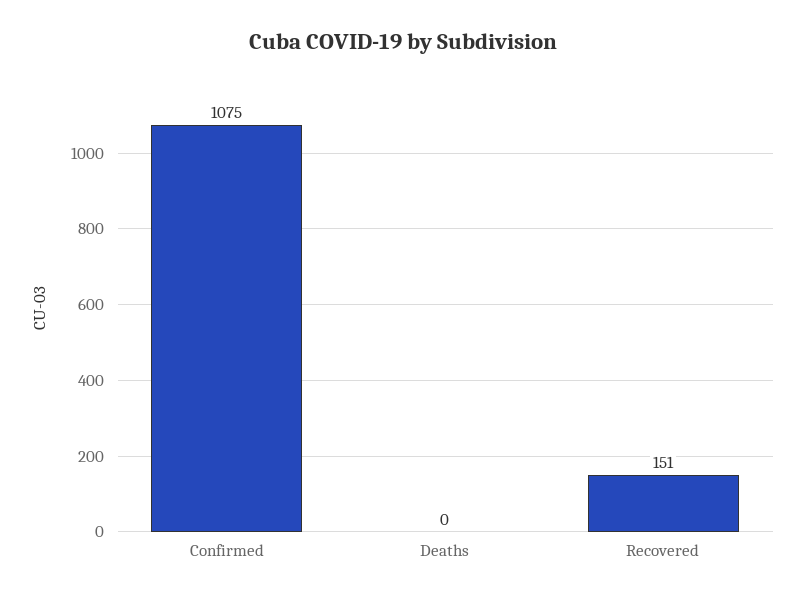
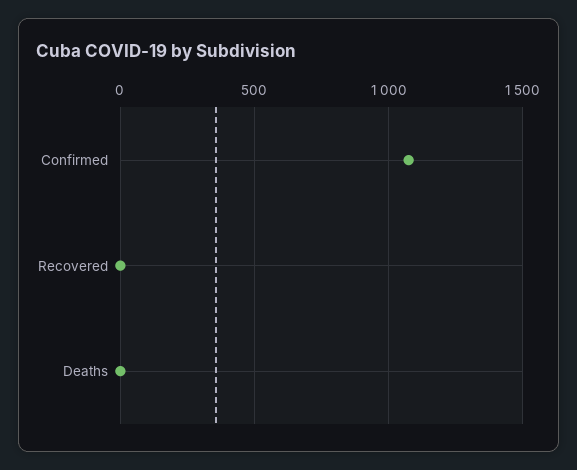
  {
    "Confirmed": 1075,
    "Deaths": 0,
-   "Recovered": 151
+   "Recovered": 0
  }

